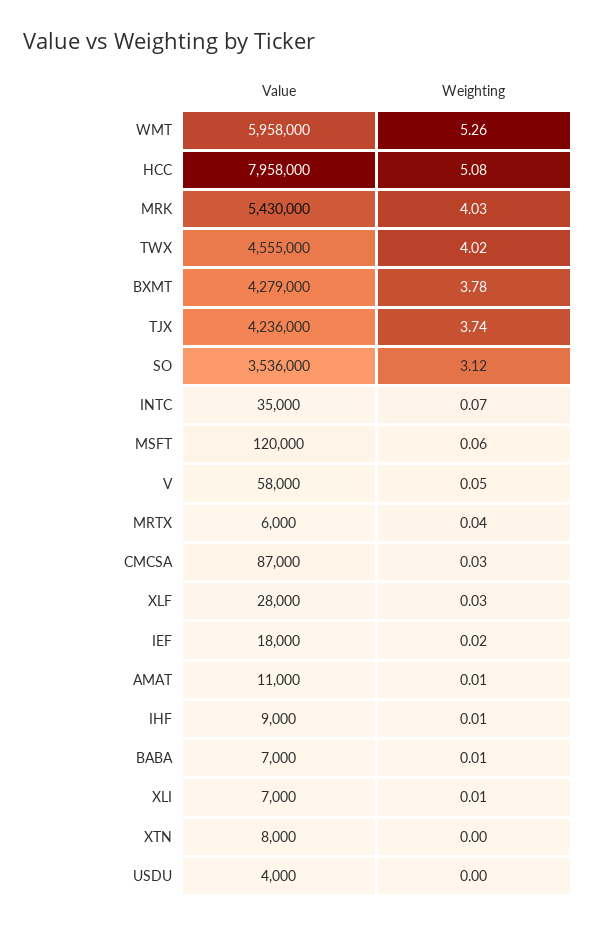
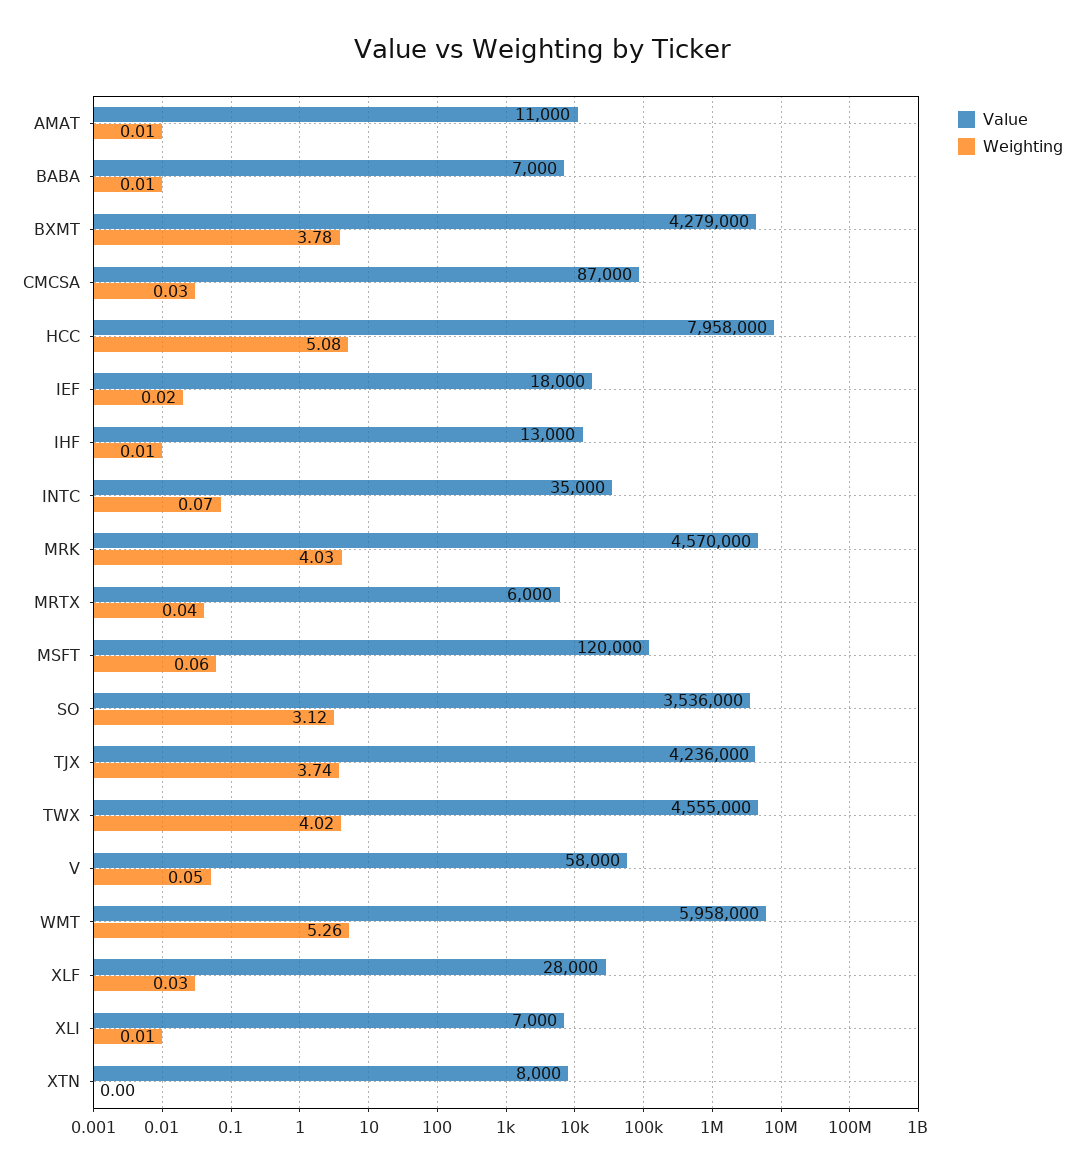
  {
    "Value": {
      "WMT": 5958000,
      "HCC": 7958000,
-     "MRK": 5430000,
+     "MRK": 4570000,
      "TWX": 4555000,
      "BXMT": 4279000,
      "TJX": 4236000,
      "SO": 3536000,
      "INTC": 35000,
      "MSFT": 120000,
      "V": 58000,
      "MRTX": 6000,
      "CMCSA": 87000,
      "XLF": 28000,
      "IEF": 18000,
      "AMAT": 11000,
-     "IHF": 9000,
+     "IHF": 13000,
      "BABA": 7000,
      "XLI": 7000,
-     "XTN": 8000,
+     "XTN": 8000
-     "USDU": 4000
    },
    "Weighting": {
      "WMT": 5.26,
      "HCC": 5.08,
      "MRK": 4.03,
      "TWX": 4.02,
      "BXMT": 3.78,
      "TJX": 3.74,
      "SO": 3.12,
      "INTC": 0.07,
      "MSFT": 0.06,
      "V": 0.05,
      "MRTX": 0.04,
      "CMCSA": 0.03,
      "XLF": 0.03,
      "IEF": 0.02,
      "AMAT": 0.01,
      "IHF": 0.01,
      "BABA": 0.01,
      "XLI": 0.01,
-     "XTN": 0,
+     "XTN": 0
-     "USDU": 0
    }
  }

